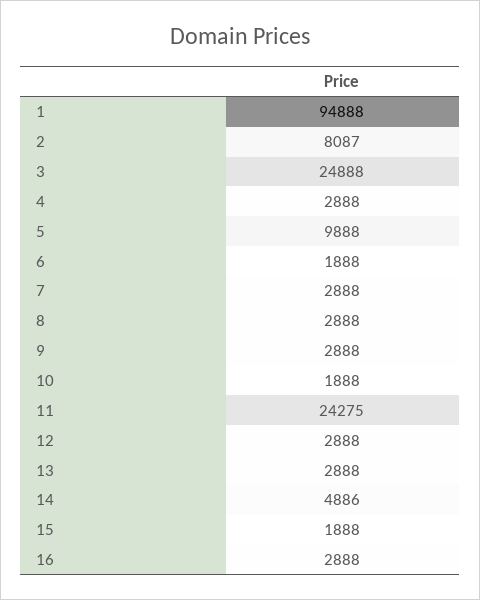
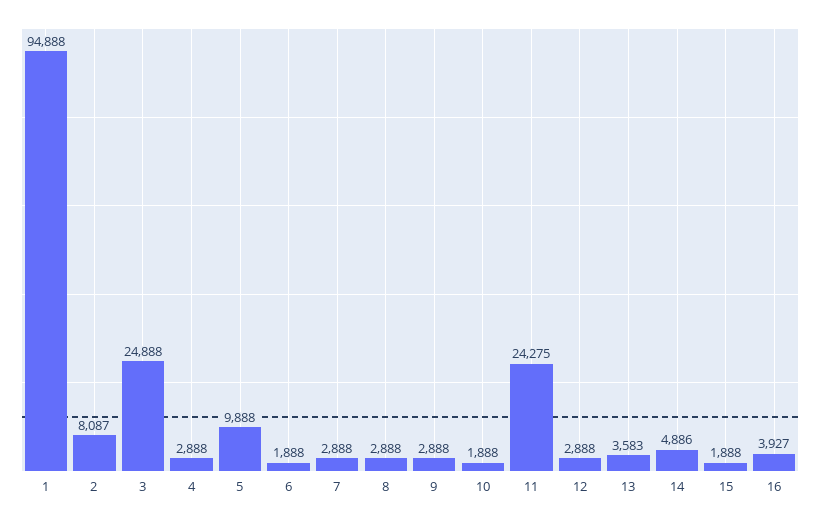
  {
    "1": 94888,
    "2": 8087,
    "3": 24888,
    "4": 2888,
    "5": 9888,
    "6": 1888,
    "7": 2888,
    "8": 2888,
    "9": 2888,
    "10": 1888,
    "11": 24275,
    "12": 2888,
-   "13": 2888,
+   "13": 3583,
    "14": 4886,
    "15": 1888,
-   "16": 2888
+   "16": 3927
  }

